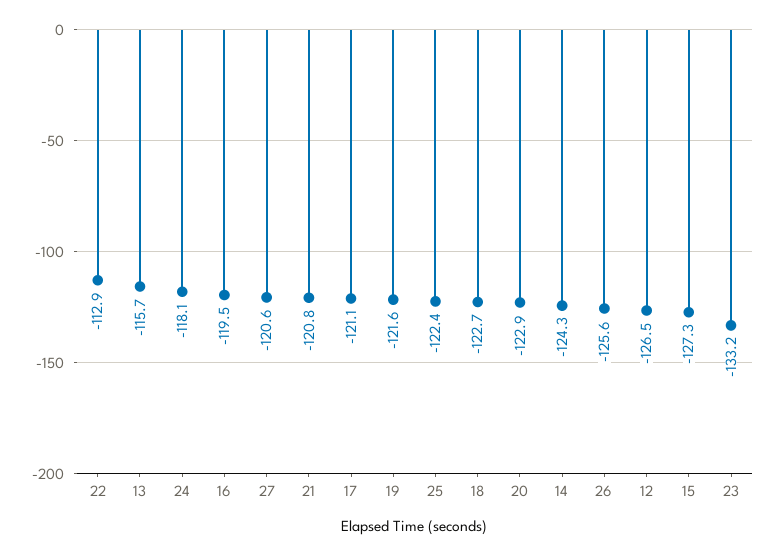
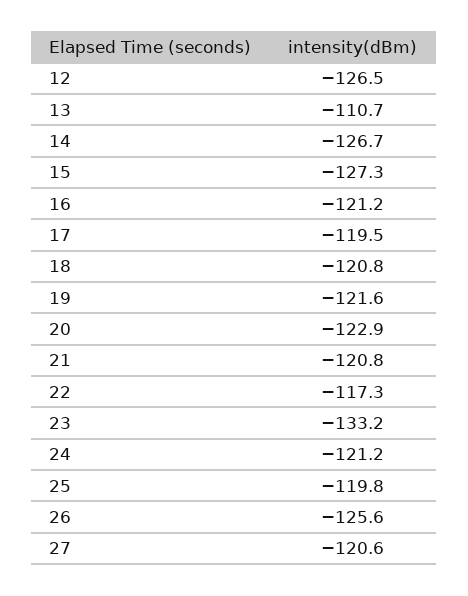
  {
-   "22": -112.9,
+   "22": -117.3,
-   "13": -115.7,
+   "13": -110.7,
-   "24": -118.1,
+   "24": -121.2,
-   "16": -119.5,
+   "16": -121.2,
    "27": -120.6,
    "21": -120.8,
-   "17": -121.1,
+   "17": -119.5,
    "19": -121.6,
-   "25": -122.4,
+   "25": -119.8,
-   "18": -122.7,
+   "18": -120.8,
    "20": -122.9,
-   "14": -124.3,
+   "14": -126.7,
    "26": -125.6,
    "12": -126.5,
    "15": -127.3,
    "23": -133.2
  }

